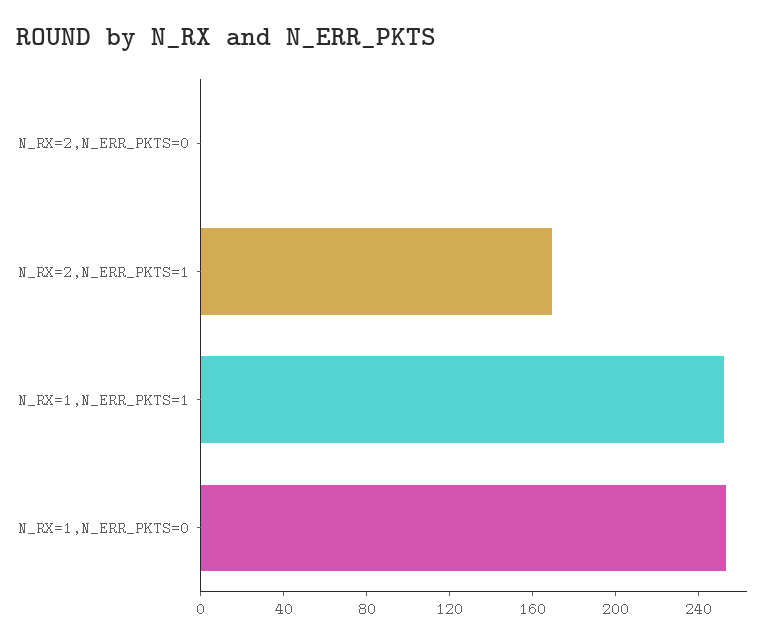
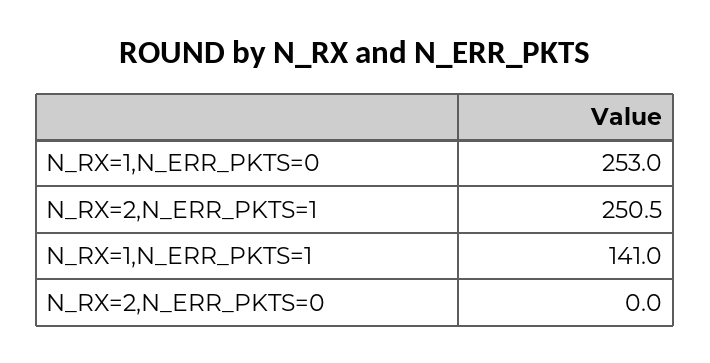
  {
    "N_RX=2,N_ERR_PKTS=0": 0,
-   "N_RX=2,N_ERR_PKTS=1": 170,
+   "N_RX=2,N_ERR_PKTS=1": 250.5,
-   "N_RX=1,N_ERR_PKTS=1": 250,
+   "N_RX=1,N_ERR_PKTS=1": 141,
    "N_RX=1,N_ERR_PKTS=0": 253
  }

